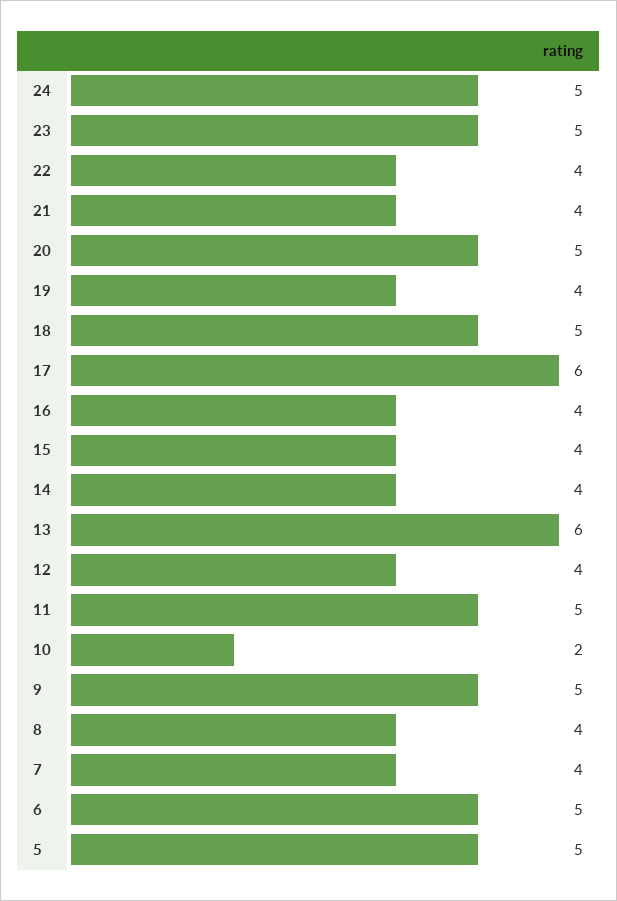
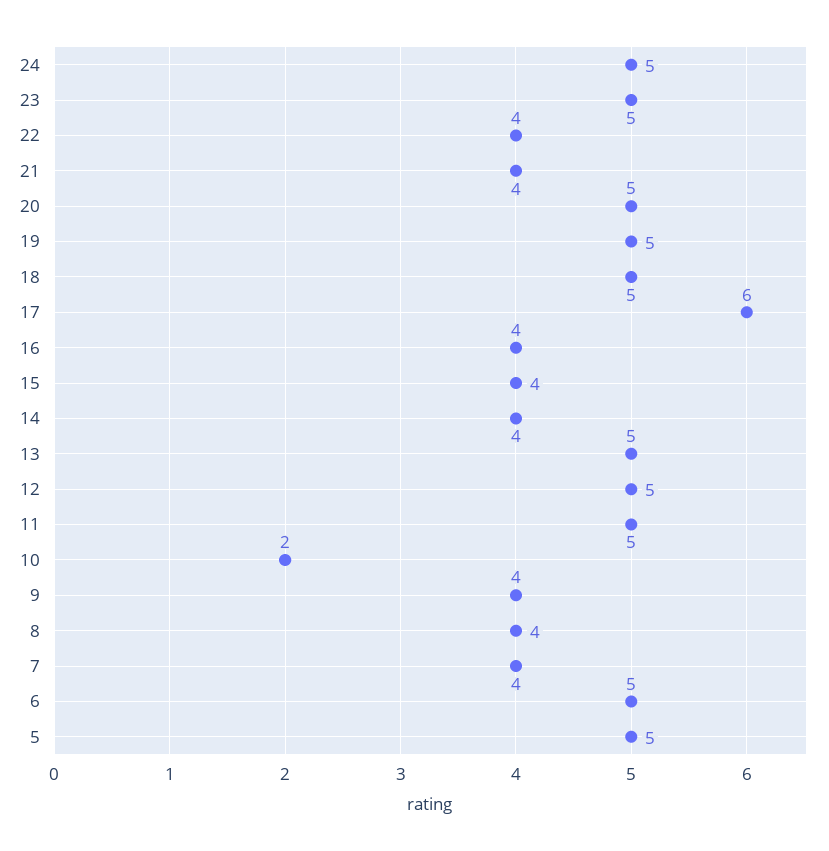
  {
    "24": 5,
    "23": 5,
    "22": 4,
    "21": 4,
    "20": 5,
-   "19": 4,
+   "19": 5,
    "18": 5,
    "17": 6,
    "16": 4,
    "15": 4,
    "14": 4,
-   "13": 6,
+   "13": 5,
-   "12": 4,
+   "12": 5,
    "11": 5,
    "10": 2,
-   "9": 5,
+   "9": 4,
    "8": 4,
    "7": 4,
    "6": 5,
    "5": 5
  }

